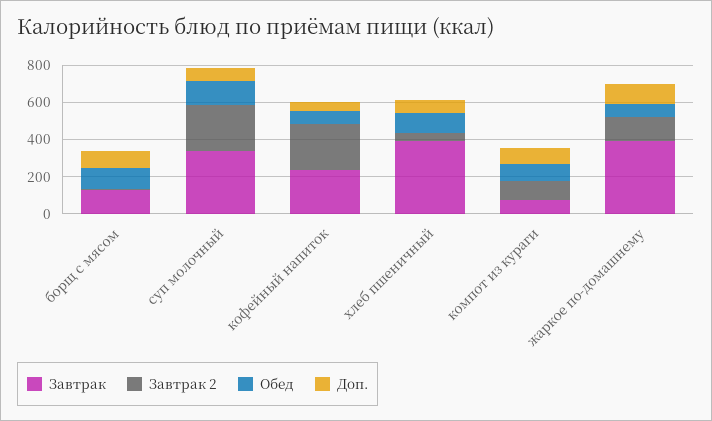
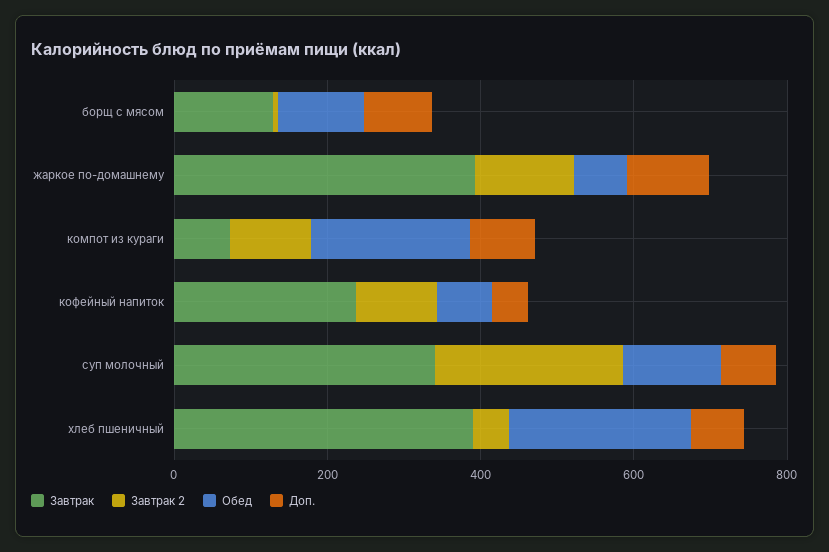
  {
    "Завтрак": {
      "борщ с мясом": 150,
      "суп молочный": 350,
      "кофейный напиток": 250,
      "хлеб пшеничный": 400,
      "компот из кураги": 50,
      "жаркое по-домашнему": 400
    },
    "Завтрак 2": {
      "борщ с мясом": 0,
      "суп молочный": 250,
-     "кофейный напиток": 250,
+     "кофейный напиток": 100,
      "хлеб пшеничный": 50,
      "компот из кураги": 100,
      "жаркое по-домашнему": 150
    },
    "Обед": {
      "борщ с мясом": 100,
      "суп молочный": 150,
      "кофейный напиток": 50,
-     "хлеб пшеничный": 100,
+     "хлеб пшеничный": 250,
-     "компот из кураги": 100,
+     "компот из кураги": 200,
      "жаркое по-домашнему": 50
    },
    "Доп.": {
      "борщ с мясом": 100,
      "суп молочный": 50,
      "кофейный напиток": 50,
      "хлеб пшеничный": 50,
      "компот из кураги": 100,
      "жаркое по-домашнему": 100
    }
  }

